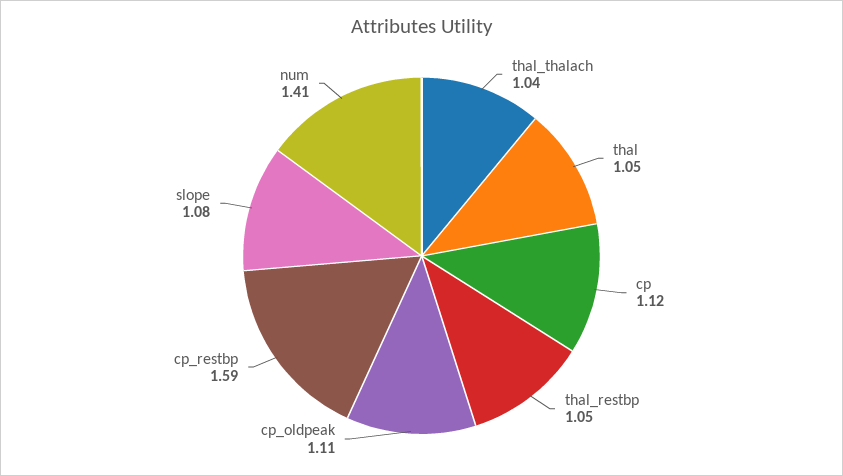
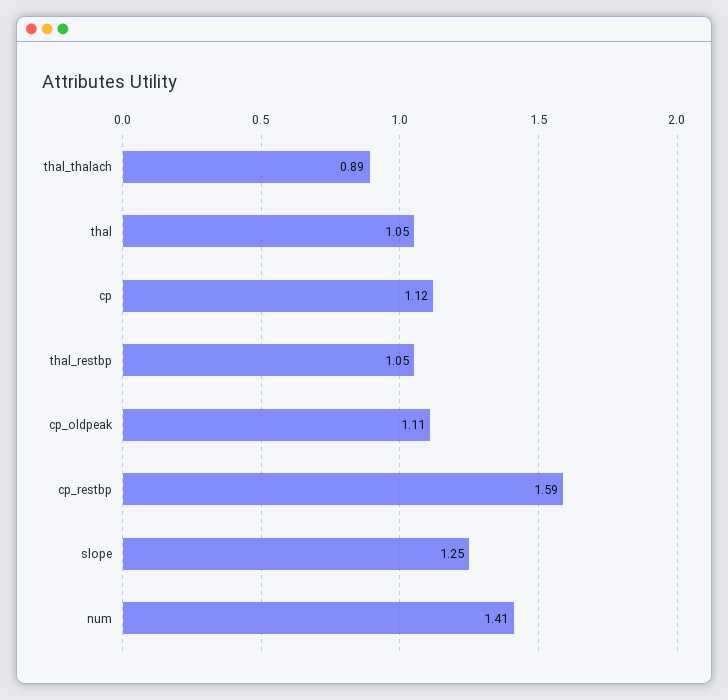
  {
-   "thal_thalach": 1.04,
+   "thal_thalach": 0.89,
    "thal": 1.05,
    "cp": 1.12,
    "thal_restbp": 1.05,
    "cp_oldpeak": 1.11,
    "cp_restbp": 1.59,
-   "slope": 1.08,
+   "slope": 1.25,
    "num": 1.41
  }

